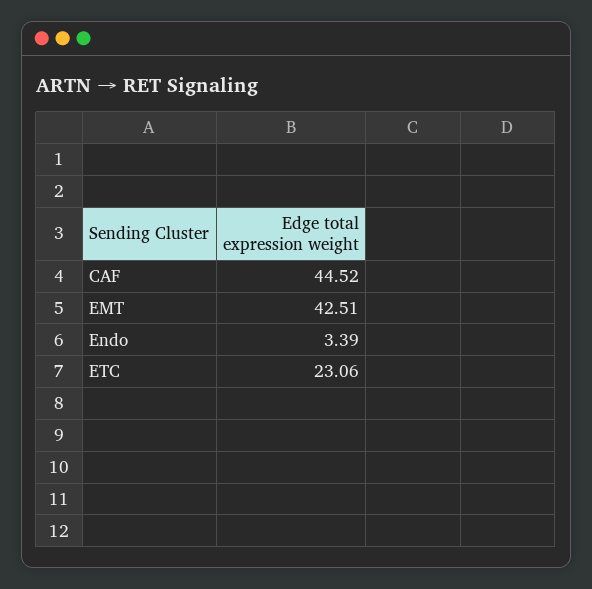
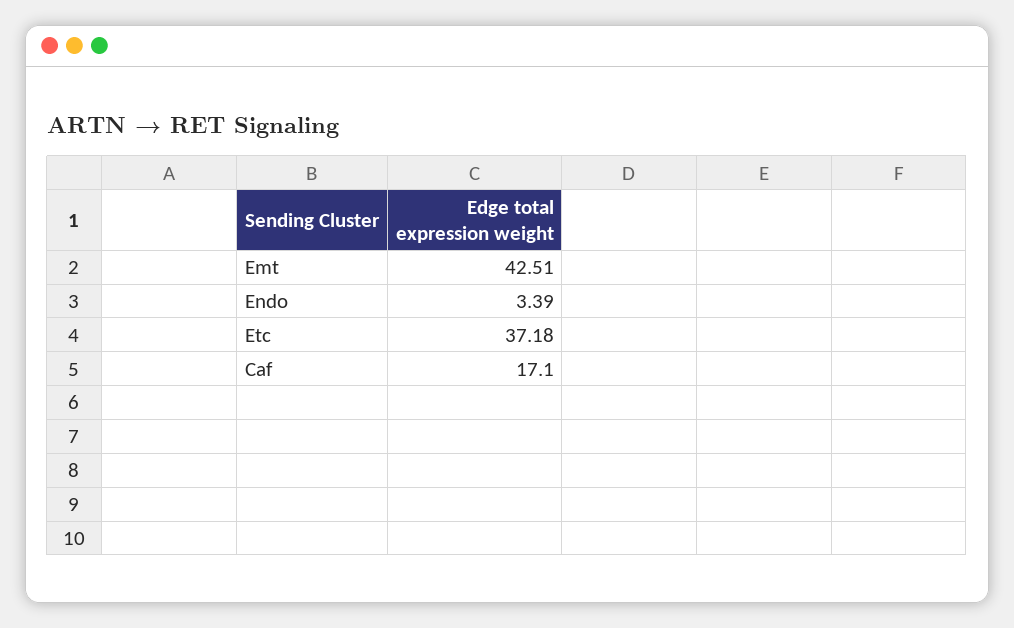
  {
-   "CAF": 44.52,
+   "CAF": 17.1,
    "EMT": 42.51,
    "Endo": 3.39,
-   "ETC": 23.06
+   "ETC": 37.18
  }

